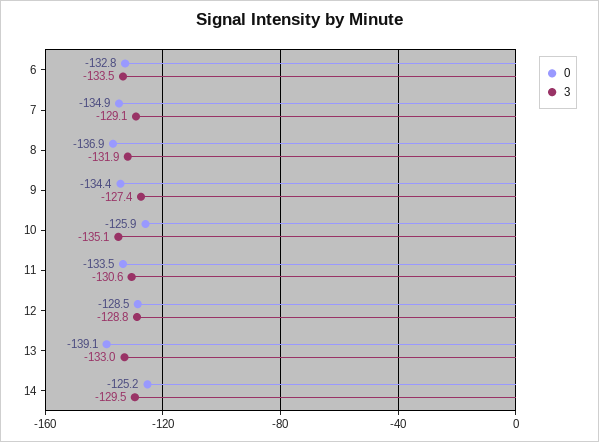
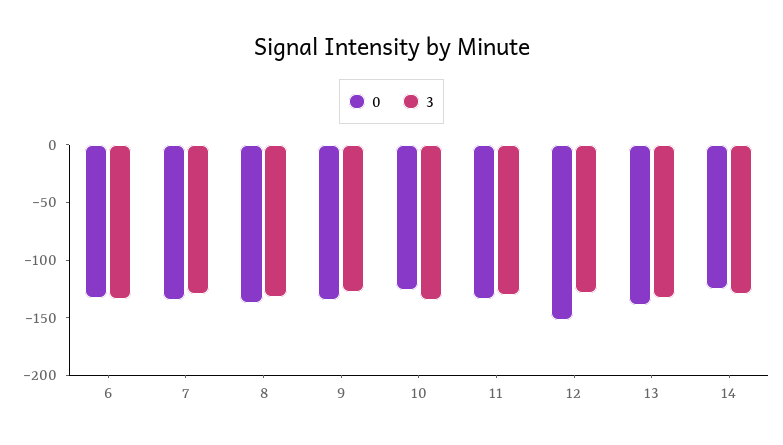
  {
    "0": {
      "6": -132.8,
      "7": -134.9,
      "8": -136.9,
      "9": -134.4,
      "10": -125.9,
      "11": -133.5,
-     "12": -128.5,
+     "12": -150,
      "13": -139.1,
      "14": -125.2
    },
    "3": {
      "6": -133.5,
      "7": -129.1,
      "8": -131.9,
      "9": -127.4,
      "10": -135.1,
      "11": -130.6,
      "12": -128.8,
      "13": -133,
      "14": -129.5
    }
  }

